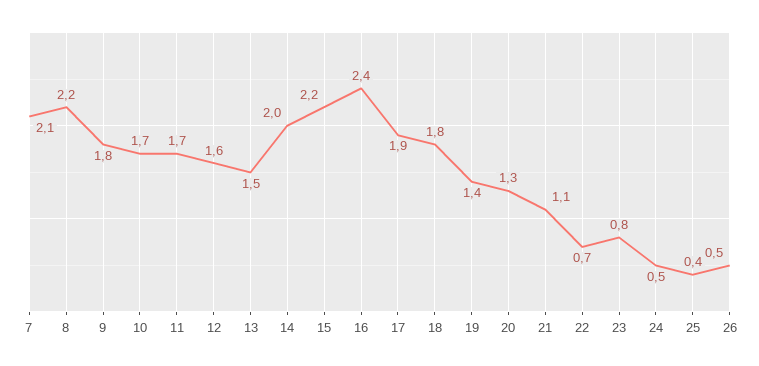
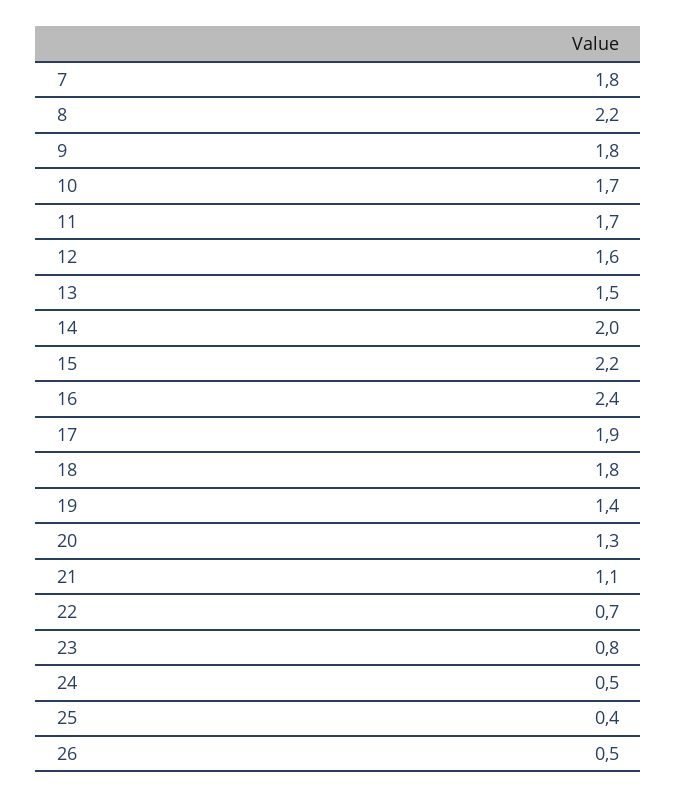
  {
-   "7": 2.1,
+   "7": 1.8,
    "8": 2.2,
    "9": 1.8,
    "10": 1.7,
    "11": 1.7,
    "12": 1.6,
    "13": 1.5,
    "14": 2,
    "15": 2.2,
    "16": 2.4,
    "17": 1.9,
    "18": 1.8,
    "19": 1.4,
    "20": 1.3,
    "21": 1.1,
    "22": 0.7,
    "23": 0.8,
    "24": 0.5,
    "25": 0.4,
    "26": 0.5
  }

